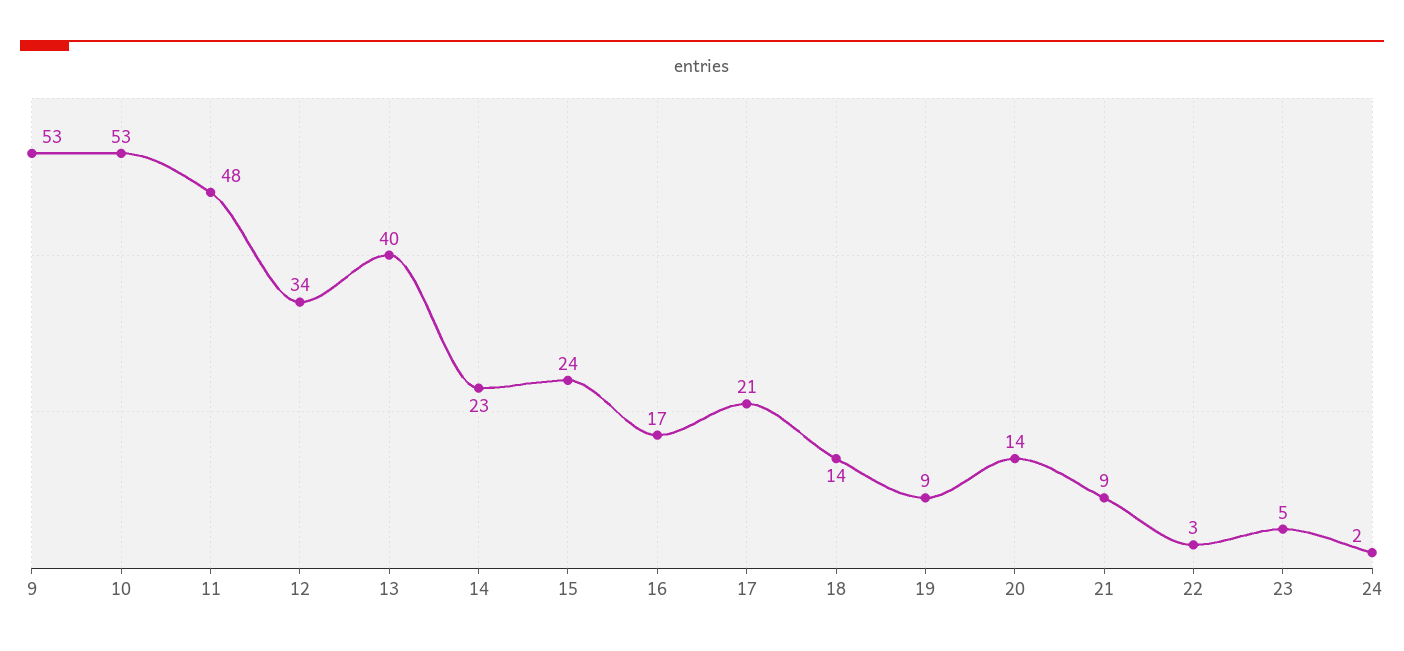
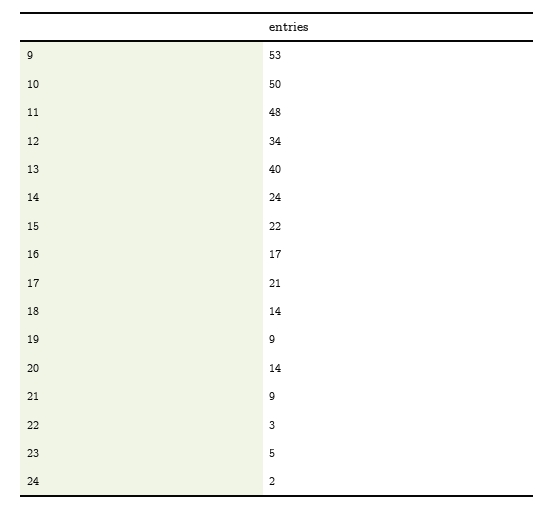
  {
    "9": 53,
-   "10": 53,
+   "10": 50,
    "11": 48,
    "12": 34,
    "13": 40,
-   "14": 23,
+   "14": 24,
-   "15": 24,
+   "15": 22,
    "16": 17,
    "17": 21,
    "18": 14,
    "19": 9,
    "20": 14,
    "21": 9,
    "22": 3,
    "23": 5,
    "24": 2
  }

